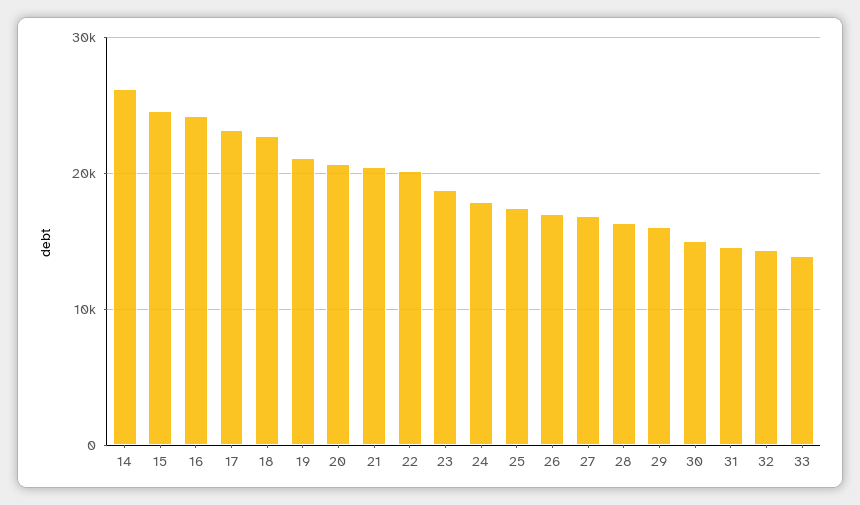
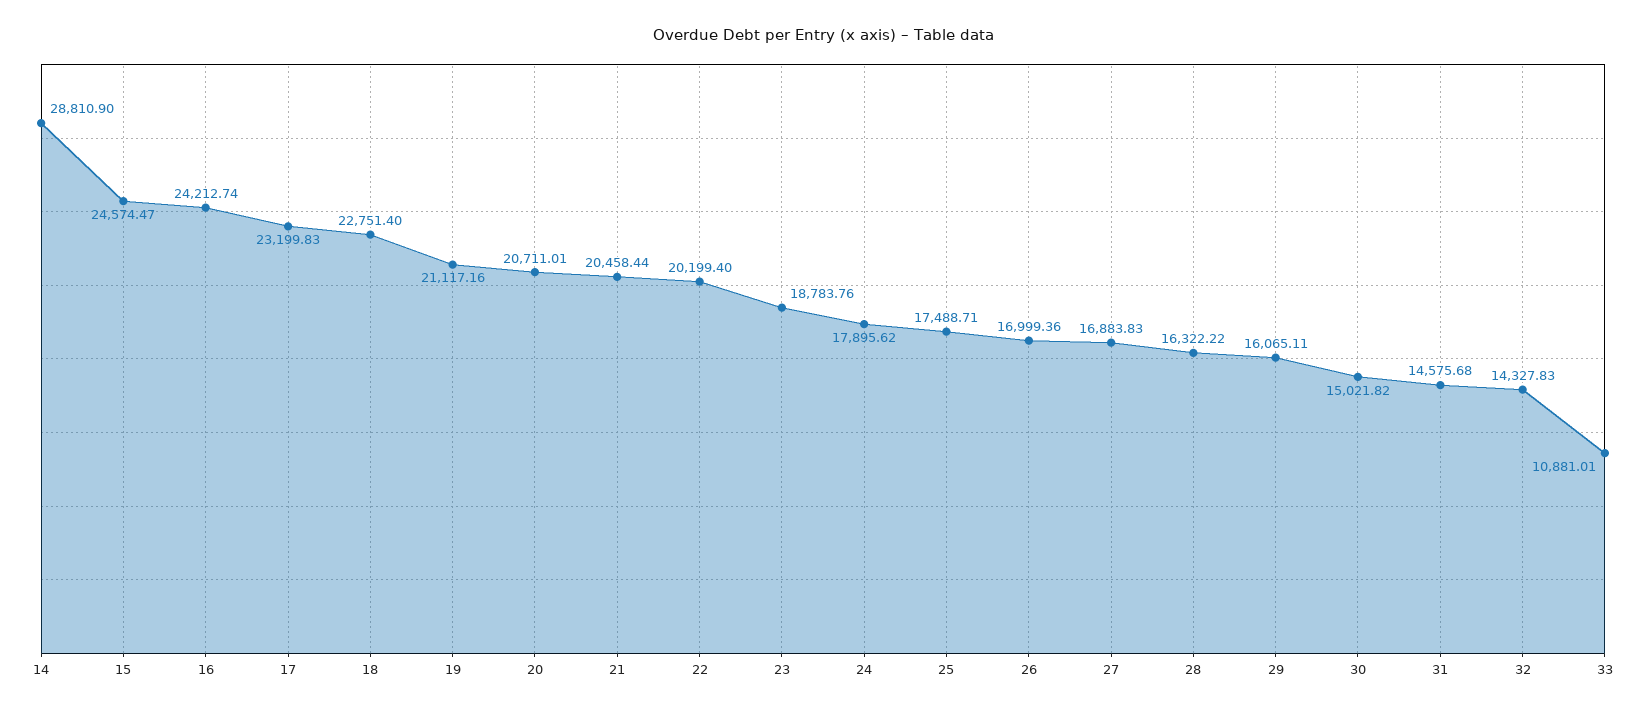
  {
-   "14": 26000,
+   "14": 28810.9,
    "15": 24574.47,
    "16": 24212.74,
    "17": 23199.83,
    "18": 22751.4,
    "19": 21117.16,
    "20": 20711.01,
    "21": 20458.44,
    "22": 20199.4,
    "23": 18783.76,
    "24": 17895.62,
    "25": 17488.71,
    "26": 16999.36,
    "27": 16883.83,
    "28": 16322.22,
    "29": 16065.11,
    "30": 15021.82,
    "31": 14575.68,
    "32": 14327.83,
-   "33": 14000
+   "33": 10881.01
  }

